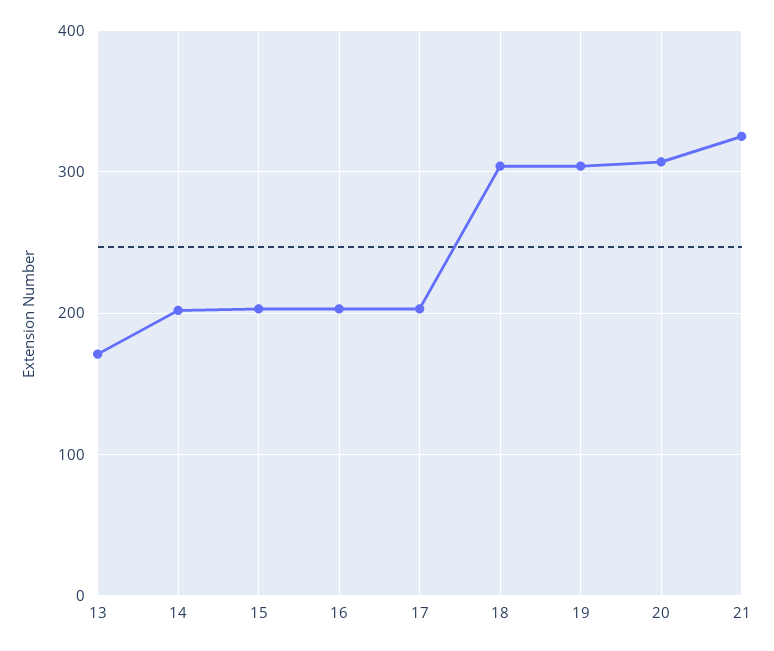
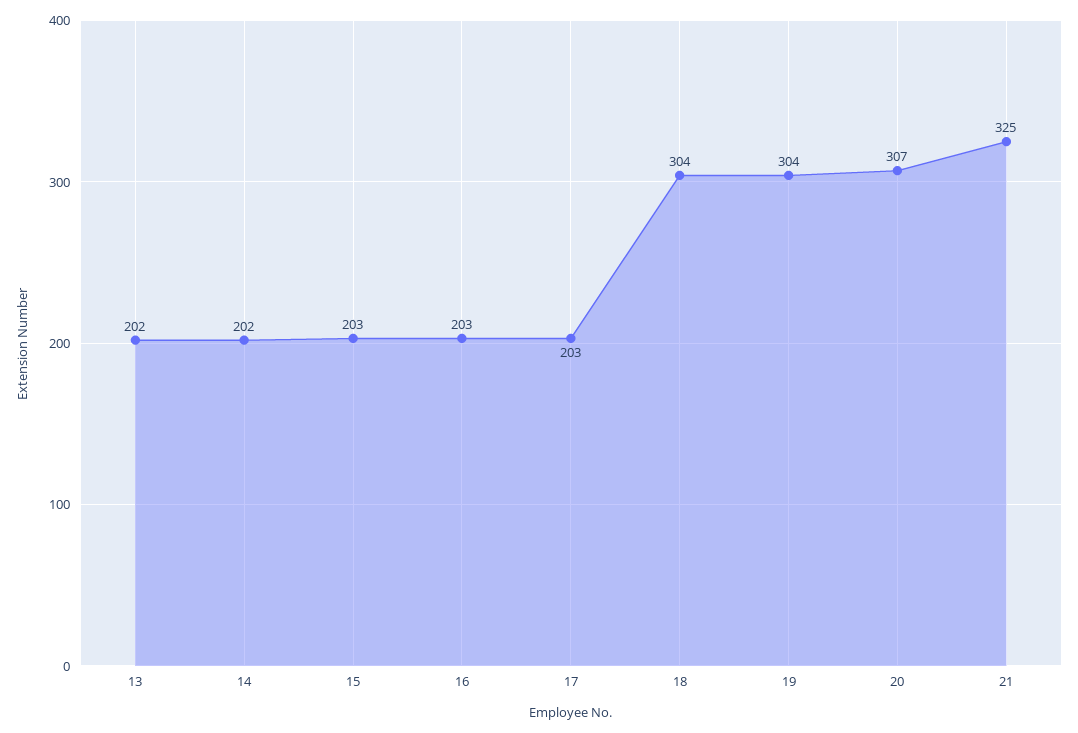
  {
-   "13": 170,
+   "13": 202,
    "14": 202,
    "15": 203,
    "16": 203,
    "17": 203,
    "18": 304,
    "19": 304,
    "20": 307,
    "21": 325
  }

